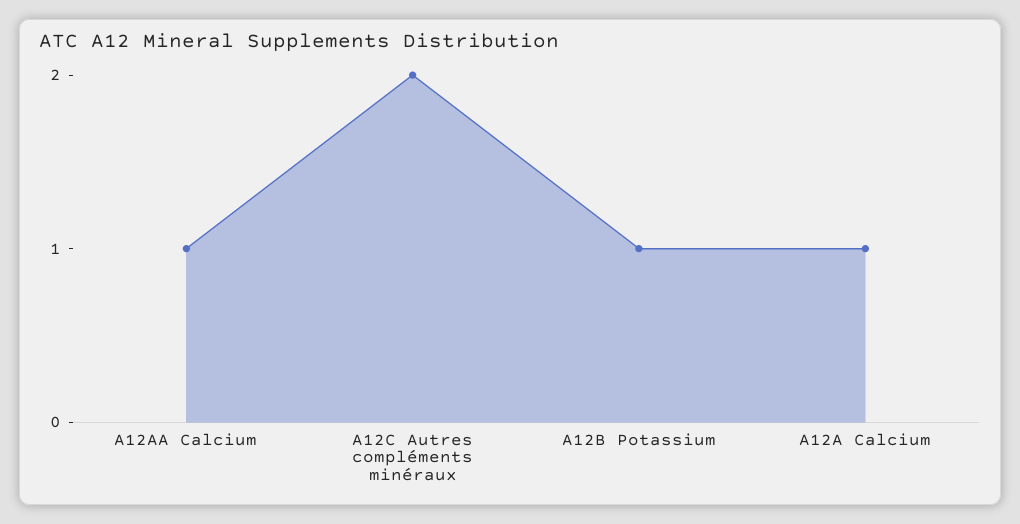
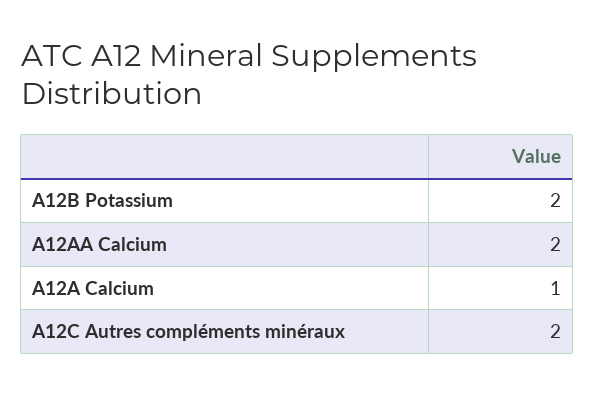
  {
-   "A12AA Calcium": 1,
+   "A12AA Calcium": 2,
    "A12C Autres compléments minéraux": 2,
-   "A12B Potassium": 1,
+   "A12B Potassium": 2,
    "A12A Calcium": 1
  }

